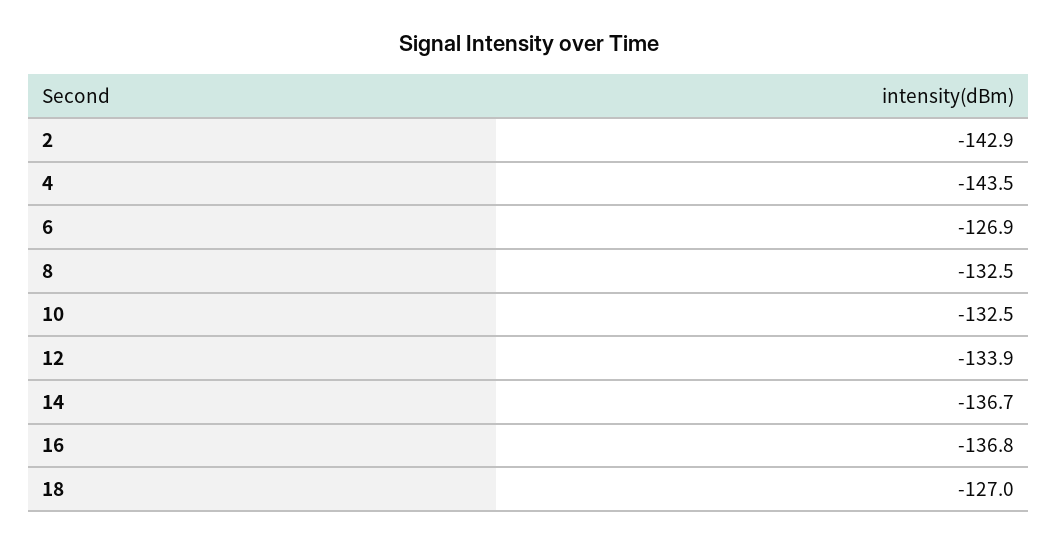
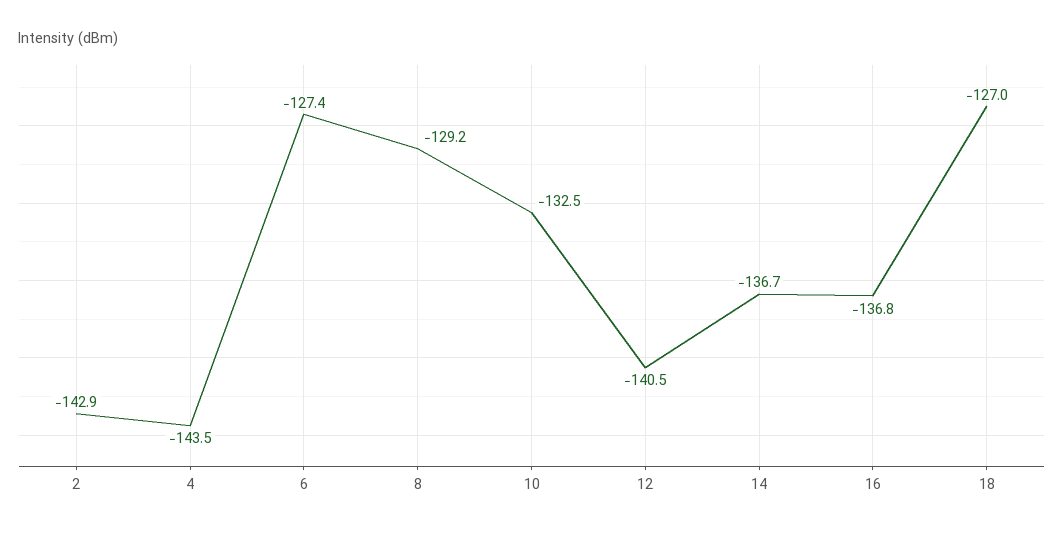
  {
    "2": -142.9,
    "4": -143.5,
-   "6": -126.9,
+   "6": -127.4,
-   "8": -132.5,
+   "8": -129.2,
    "10": -132.5,
-   "12": -133.9,
+   "12": -140.5,
    "14": -136.7,
    "16": -136.8,
    "18": -127
  }

